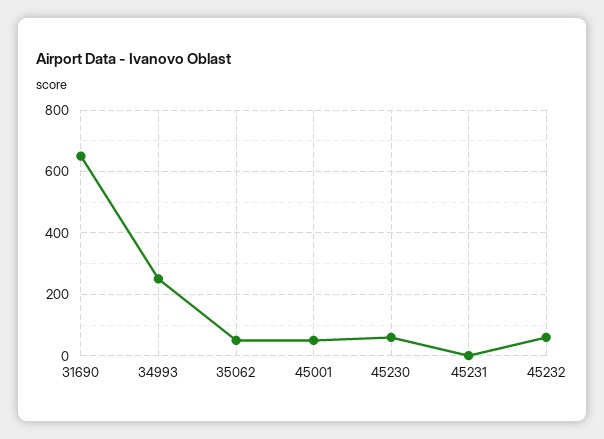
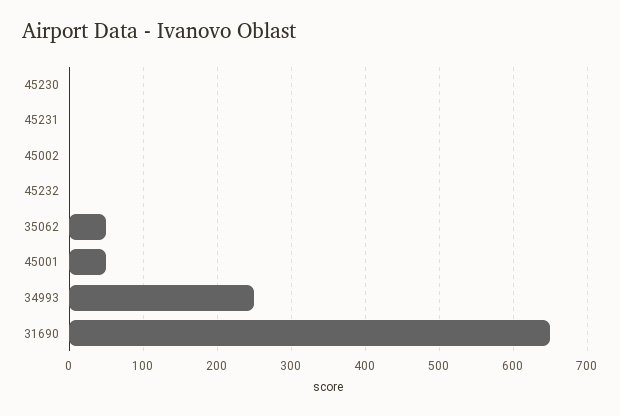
  {
    "31690": 650,
    "34993": 250,
    "35062": 50,
    "45001": 50,
-   "45230": 60,
+   "45230": 0,
    "45231": 0,
-   "45232": 60
+   "45232": 0,
+   "45002": 0
  }

